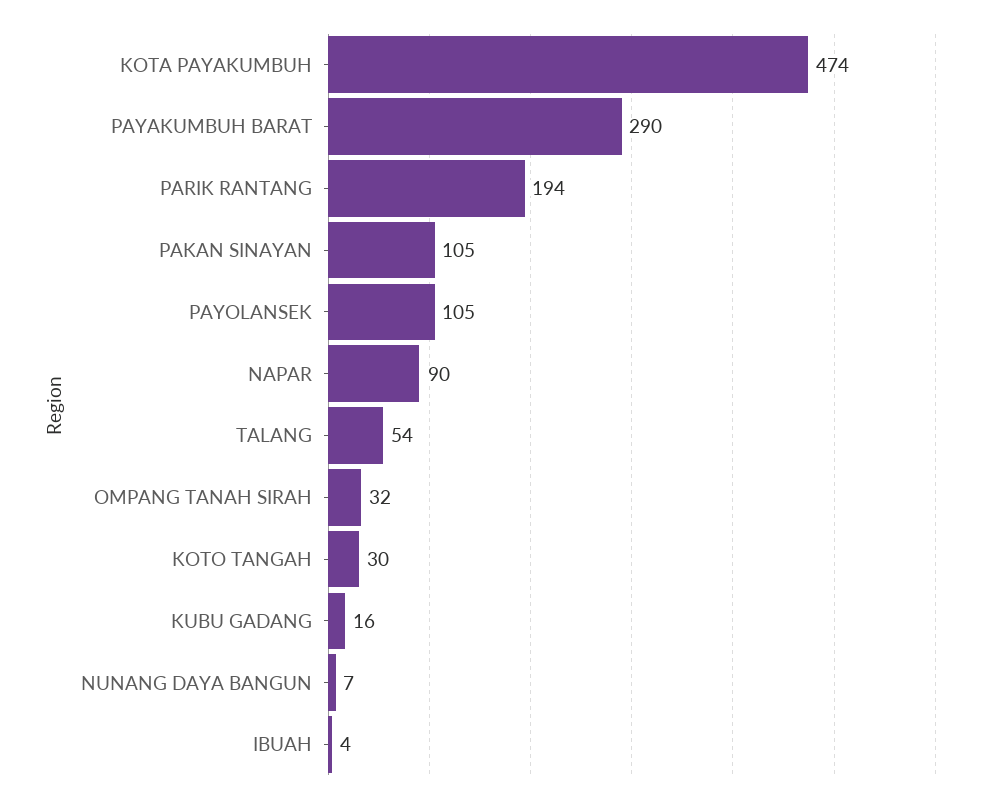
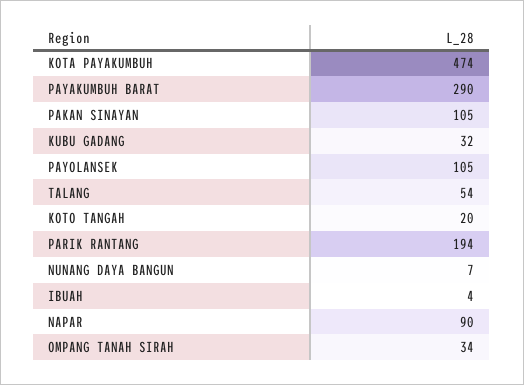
  {
    "KOTA PAYAKUMBUH": 474,
    "PAYAKUMBUH BARAT": 290,
    "PARIK RANTANG": 194,
    "PAKAN SINAYAN": 105,
    "PAYOLANSEK": 105,
    "NAPAR": 90,
    "TALANG": 54,
-   "OMPANG TANAH SIRAH": 32,
+   "OMPANG TANAH SIRAH": 34,
-   "KOTO TANGAH": 30,
+   "KOTO TANGAH": 20,
-   "KUBU GADANG": 16,
+   "KUBU GADANG": 32,
    "NUNANG DAYA BANGUN": 7,
    "IBUAH": 4
  }

